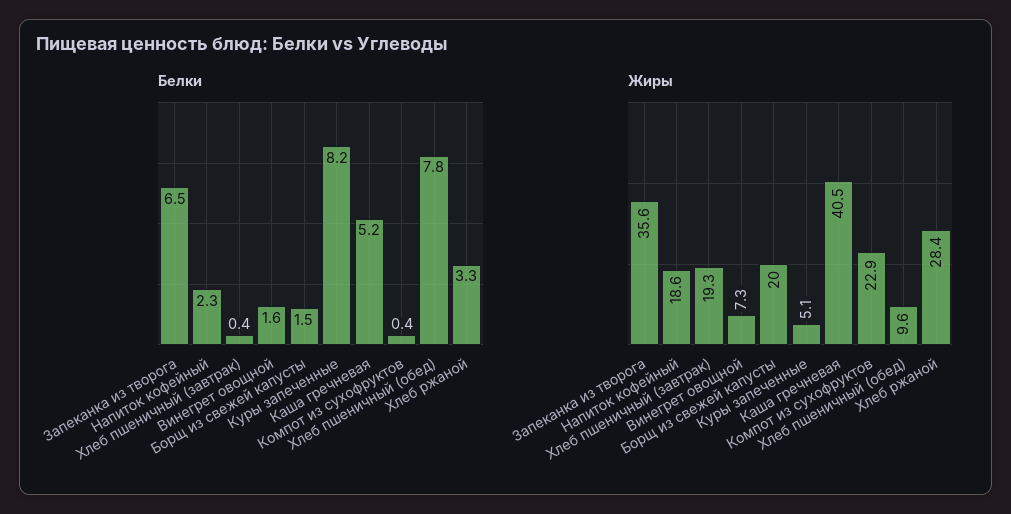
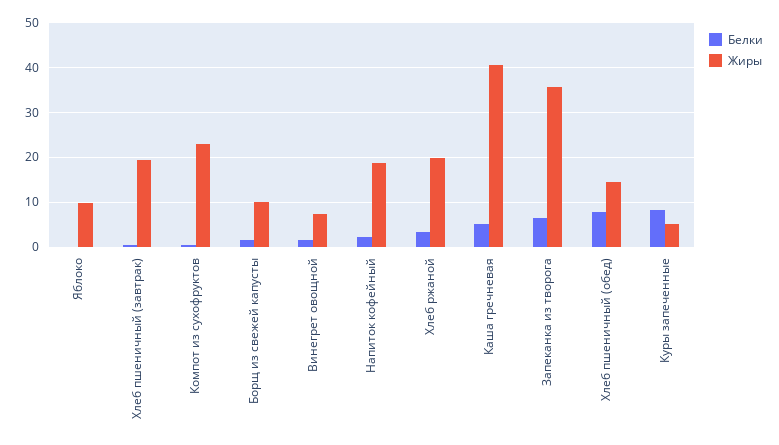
  {
    "Белки": {
      "Запеканка из творога": 6.5,
      "Напиток кофейный": 2.3,
      "Хлеб пшеничный (завтрак)": 0.4,
      "Винегрет овощной": 1.6,
      "Борщ из свежей капусты": 1.5,
      "Куры запеченные": 8.2,
      "Каша гречневая": 5.2,
      "Компот из сухофруктов": 0.4,
      "Хлеб пшеничный (обед)": 7.8,
-     "Хлеб ржаной": 3.3
+     "Хлеб ржаной": 3.3,
+     "Яблоко": 0
    },
    "Жиры": {
      "Запеканка из творога": 35.6,
      "Напиток кофейный": 18.6,
      "Хлеб пшеничный (завтрак)": 19.3,
      "Винегрет овощной": 7.3,
-     "Борщ из свежей капусты": 20,
+     "Борщ из свежей капусты": 10,
      "Куры запеченные": 5.1,
      "Каша гречневая": 40.5,
      "Компот из сухофруктов": 22.9,
-     "Хлеб пшеничный (обед)": 9.6,
+     "Хлеб пшеничный (обед)": 14,
-     "Хлеб ржаной": 28.4
+     "Хлеб ржаной": 20,
+     "Яблоко": 10
    }
  }

